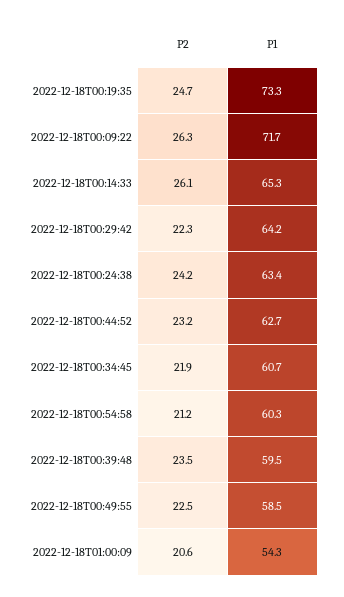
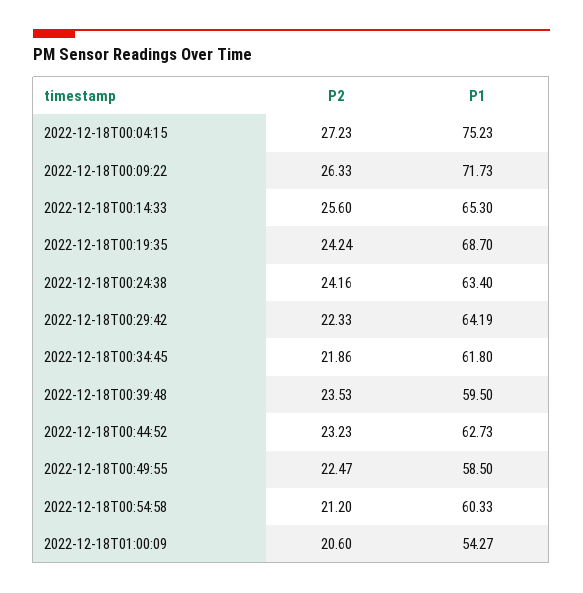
  {
    "P2": {
-     "2022-12-18T00:19:35": 24.7,
+     "2022-12-18T00:19:35": 24.24,
      "2022-12-18T00:09:22": 26.33,
-     "2022-12-18T00:14:33": 26.1,
+     "2022-12-18T00:14:33": 25.6,
      "2022-12-18T00:29:42": 22.33,
      "2022-12-18T00:24:38": 24.16,
      "2022-12-18T00:44:52": 23.23,
      "2022-12-18T00:34:45": 21.86,
      "2022-12-18T00:54:58": 21.2,
      "2022-12-18T00:39:48": 23.53,
      "2022-12-18T00:49:55": 22.47,
-     "2022-12-18T01:00:09": 20.6
+     "2022-12-18T01:00:09": 20.6,
+     "2022-12-18T00:04:15": 27.23
    },
    "P1": {
-     "2022-12-18T00:19:35": 73.3,
+     "2022-12-18T00:19:35": 68.7,
      "2022-12-18T00:09:22": 71.73,
      "2022-12-18T00:14:33": 65.3,
      "2022-12-18T00:29:42": 64.19,
      "2022-12-18T00:24:38": 63.4,
      "2022-12-18T00:44:52": 62.73,
-     "2022-12-18T00:34:45": 60.7,
+     "2022-12-18T00:34:45": 61.8,
      "2022-12-18T00:54:58": 60.33,
      "2022-12-18T00:39:48": 59.5,
      "2022-12-18T00:49:55": 58.5,
-     "2022-12-18T01:00:09": 54.27
+     "2022-12-18T01:00:09": 54.27,
+     "2022-12-18T00:04:15": 75.23
    }
  }

